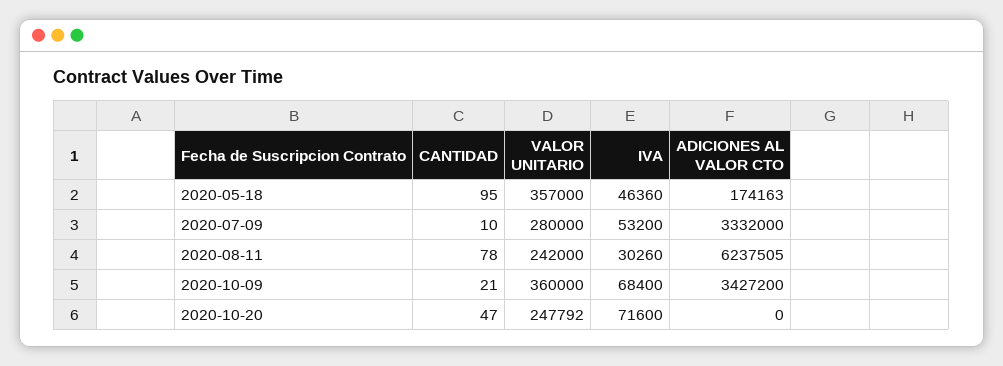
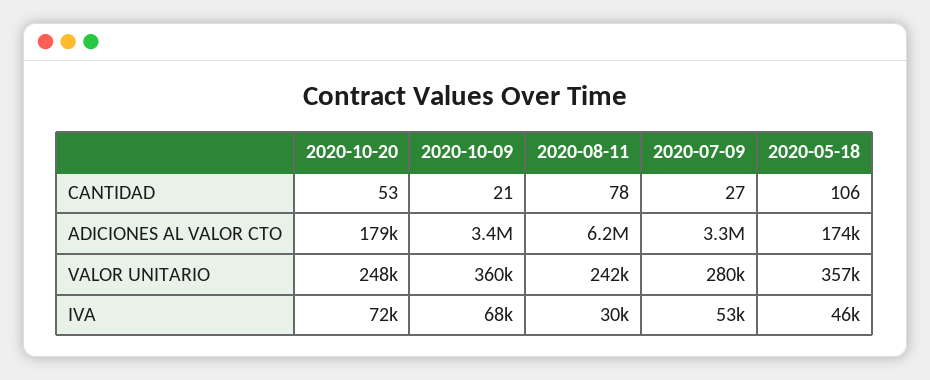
  {
    "CANTIDAD": {
-     "2020-05-18": 95,
+     "2020-05-18": 106,
-     "2020-07-09": 10,
+     "2020-07-09": 27,
      "2020-08-11": 78,
      "2020-10-09": 21,
-     "2020-10-20": 47
+     "2020-10-20": 53
    },
    "VALOR UNITARIO": {
      "2020-05-18": 357000,
      "2020-07-09": 280000,
      "2020-08-11": 242000,
      "2020-10-09": 360000,
      "2020-10-20": 247792
    },
    "IVA": {
      "2020-05-18": 46360,
      "2020-07-09": 53200,
      "2020-08-11": 30260,
      "2020-10-09": 68400,
      "2020-10-20": 71600
    },
    "ADICIONES AL VALOR CTO": {
      "2020-05-18": 174163,
      "2020-07-09": 3332000,
      "2020-08-11": 6237505,
      "2020-10-09": 3427200,
-     "2020-10-20": 0
+     "2020-10-20": 179000
    }
  }

